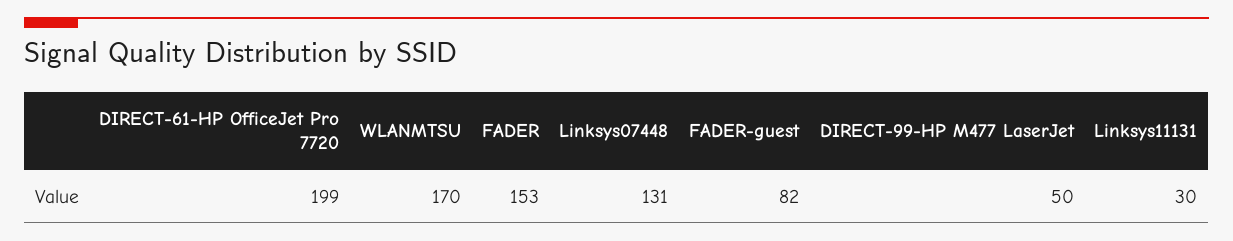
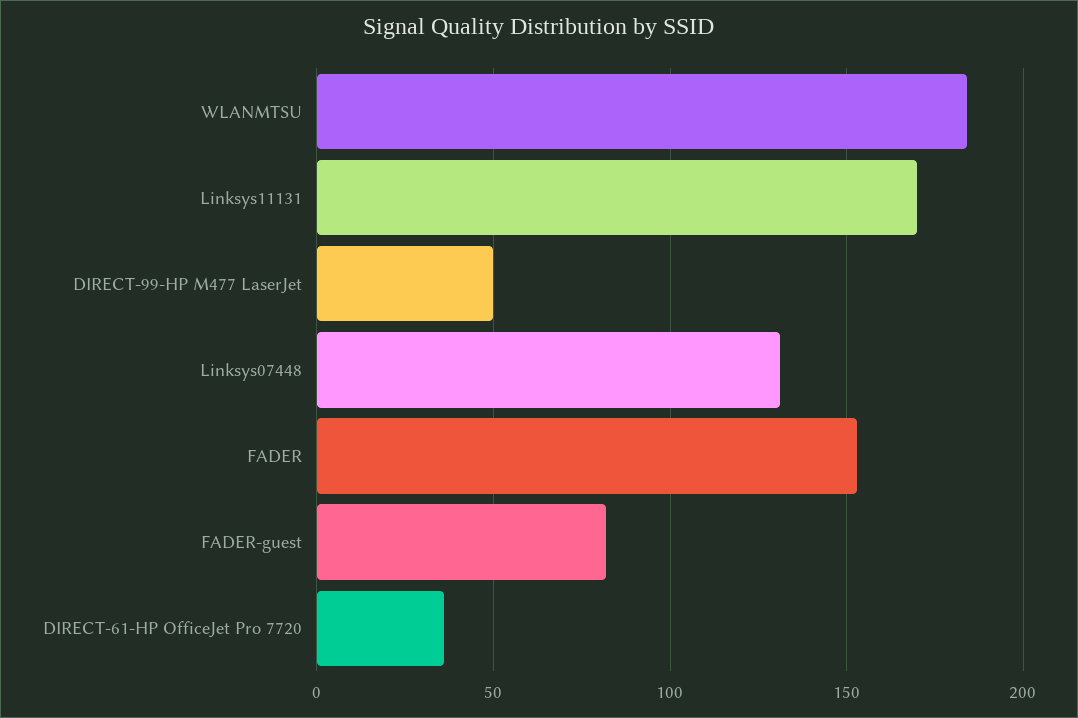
  {
-   "DIRECT-61-HP OfficeJet Pro 7720": 199,
+   "DIRECT-61-HP OfficeJet Pro 7720": 35,
-   "WLANMTSU": 170,
+   "WLANMTSU": 185,
    "FADER": 153,
    "Linksys07448": 131,
    "FADER-guest": 82,
    "DIRECT-99-HP M477 LaserJet": 50,
-   "Linksys11131": 30
+   "Linksys11131": 170
  }

